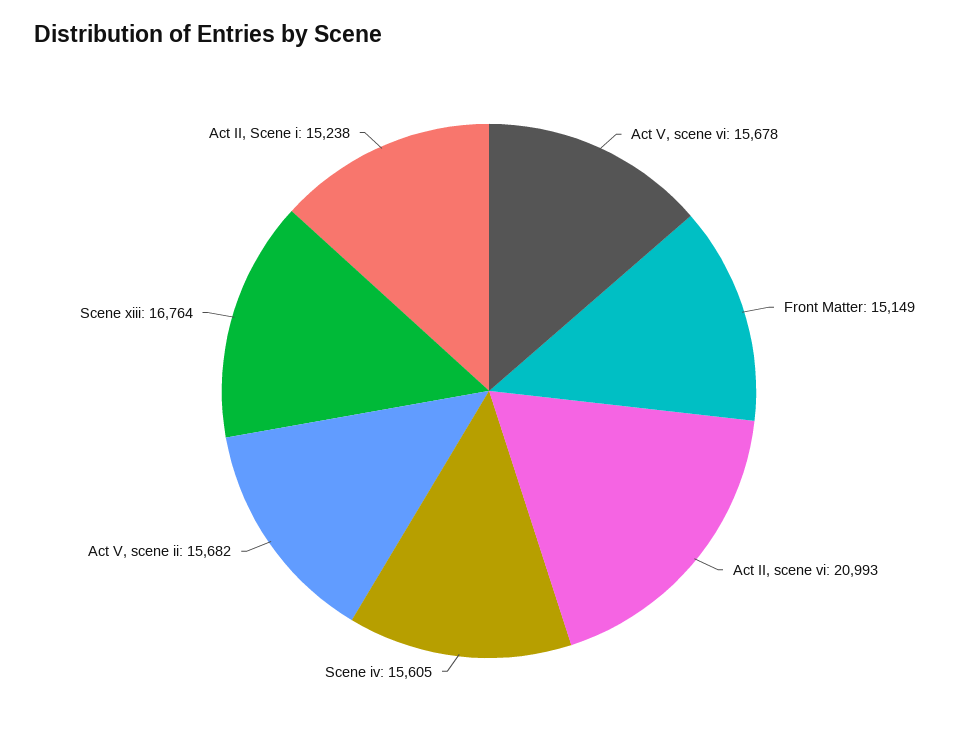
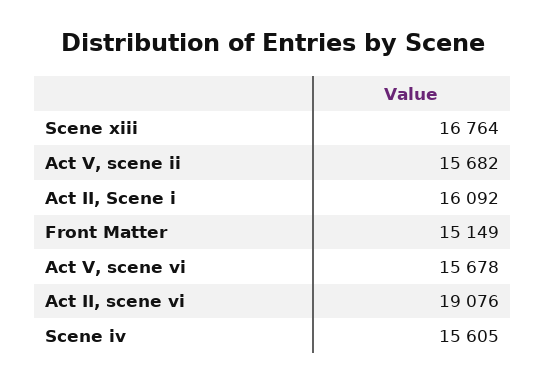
  {
    "Act V, scene vi": 15678,
    "Front Matter": 15149,
-   "Act II, scene vi": 20993,
+   "Act II, scene vi": 19076,
    "Scene iv": 15605,
    "Act V, scene ii": 15682,
    "Scene xiii": 16764,
-   "Act II, Scene i": 15238
+   "Act II, Scene i": 16092
  }

